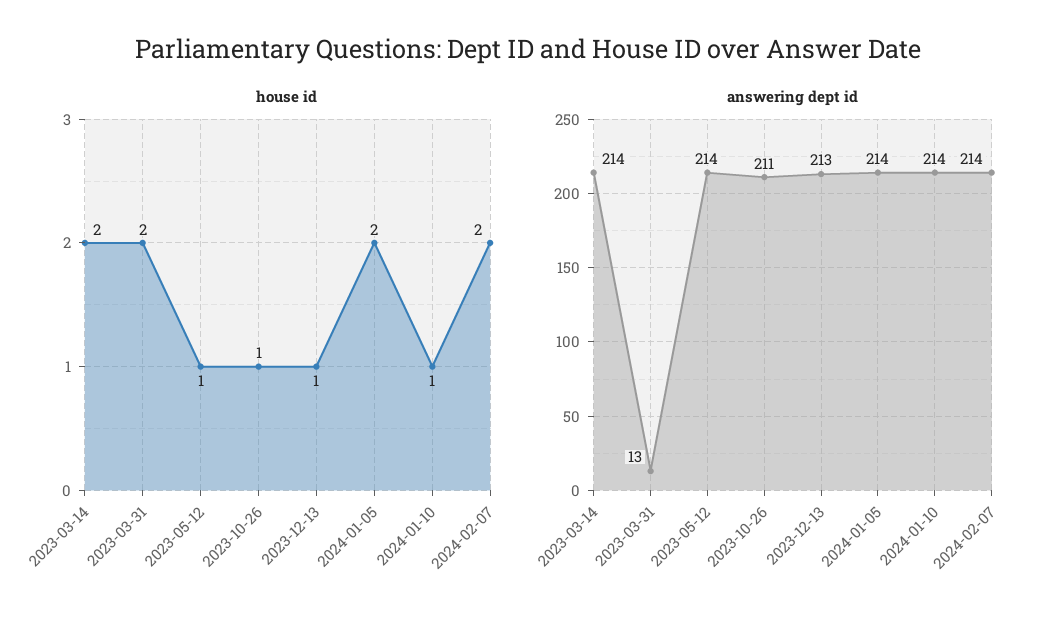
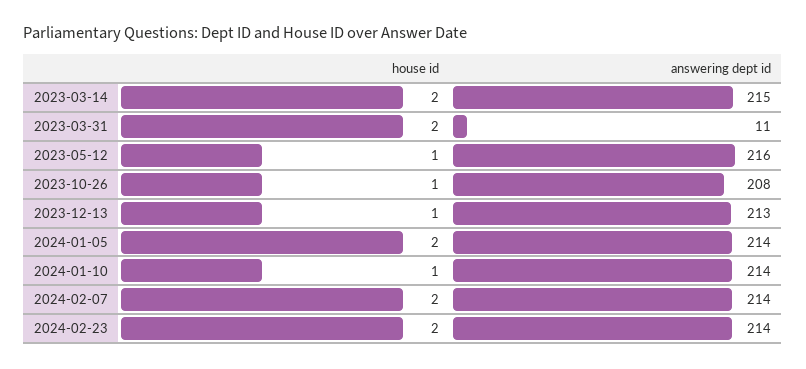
  {
    "house id": {
      "2023-03-14": 2,
      "2023-03-31": 2,
      "2023-05-12": 1,
      "2023-10-26": 1,
      "2023-12-13": 1,
      "2024-01-05": 2,
      "2024-01-10": 1,
-     "2024-02-07": 2
+     "2024-02-07": 2,
+     "2024-02-23": 2
    },
    "answering dept id": {
-     "2023-03-14": 214,
+     "2023-03-14": 215,
-     "2023-03-31": 13,
+     "2023-03-31": 11,
-     "2023-05-12": 214,
+     "2023-05-12": 216,
-     "2023-10-26": 211,
+     "2023-10-26": 208,
      "2023-12-13": 213,
      "2024-01-05": 214,
      "2024-01-10": 214,
-     "2024-02-07": 214
+     "2024-02-07": 214,
+     "2024-02-23": 214
    }
  }

